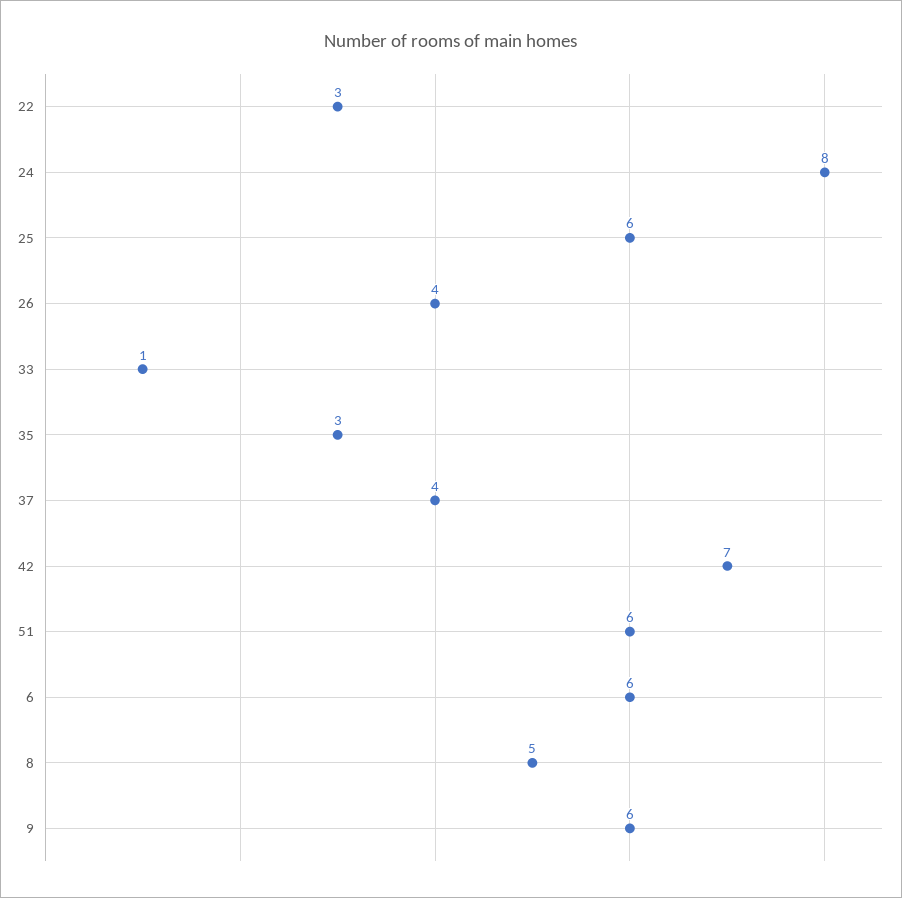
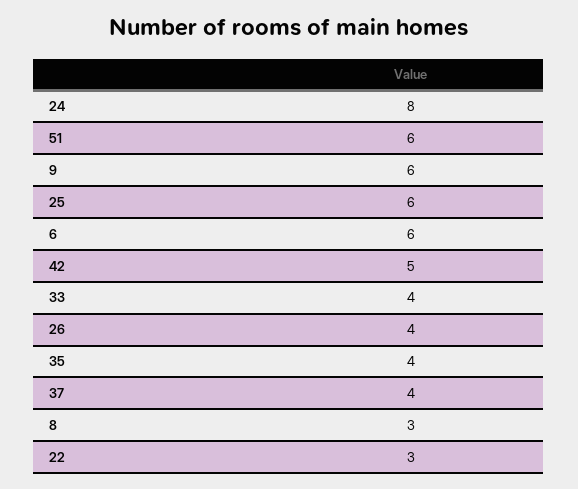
  {
    "22": 3,
    "24": 8,
    "25": 6,
    "26": 4,
-   "33": 1,
+   "33": 4,
-   "35": 3,
+   "35": 4,
    "37": 4,
-   "42": 7,
+   "42": 5,
    "51": 6,
    "6": 6,
-   "8": 5,
+   "8": 3,
    "9": 6
  }

